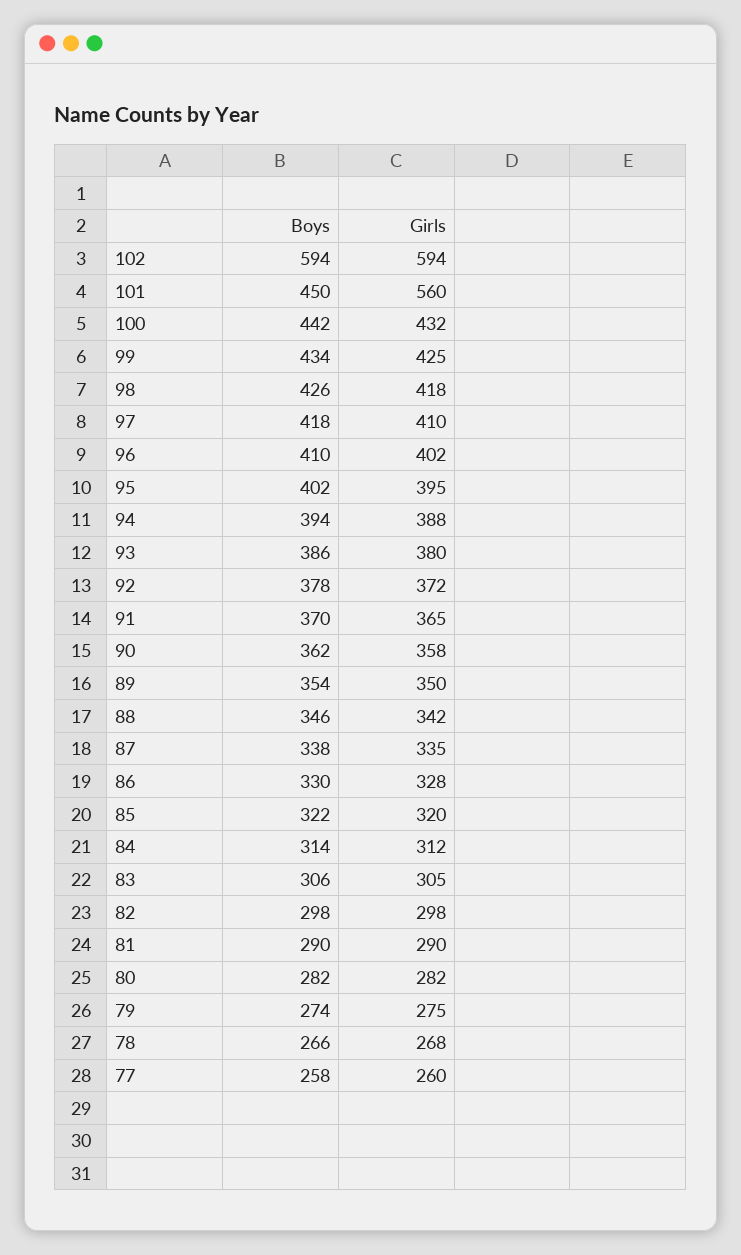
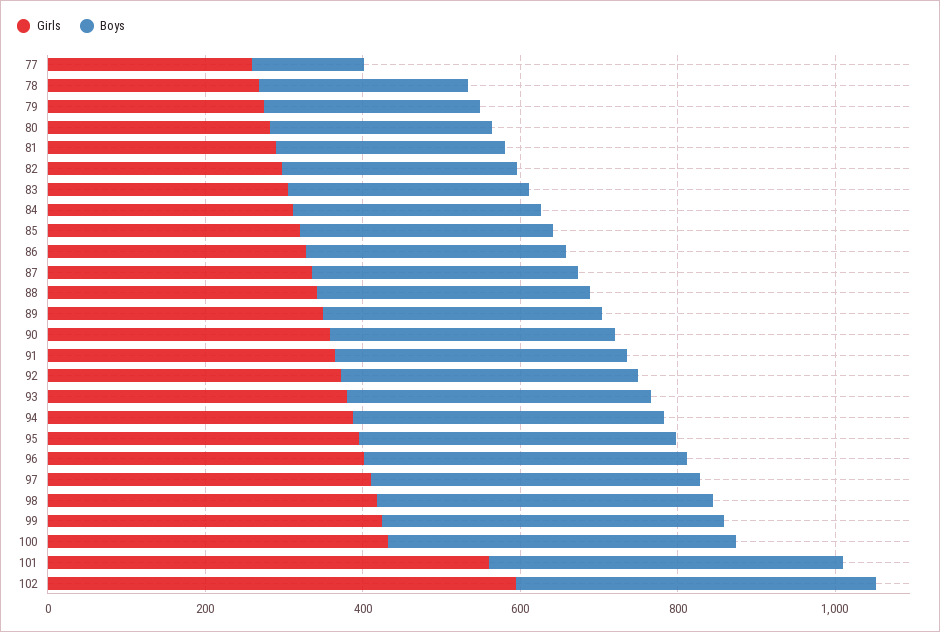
  {
    "Boys": {
-     "102": 594,
+     "102": 450,
      "101": 450,
      "100": 442,
      "99": 434,
      "98": 426,
      "97": 418,
      "96": 410,
      "95": 402,
      "94": 394,
      "93": 386,
      "92": 378,
      "91": 370,
      "90": 362,
      "89": 354,
      "88": 346,
      "87": 338,
      "86": 330,
      "85": 322,
      "84": 314,
      "83": 306,
      "82": 298,
      "81": 290,
      "80": 282,
      "79": 274,
      "78": 266,
-     "77": 258
+     "77": 150
    },
    "Girls": {
      "102": 594,
      "101": 560,
      "100": 432,
      "99": 425,
      "98": 418,
      "97": 410,
      "96": 402,
      "95": 395,
      "94": 388,
      "93": 380,
      "92": 372,
      "91": 365,
      "90": 358,
      "89": 350,
      "88": 342,
      "87": 335,
      "86": 328,
      "85": 320,
      "84": 312,
      "83": 305,
      "82": 298,
      "81": 290,
      "80": 282,
      "79": 275,
      "78": 268,
      "77": 260
    }
  }

